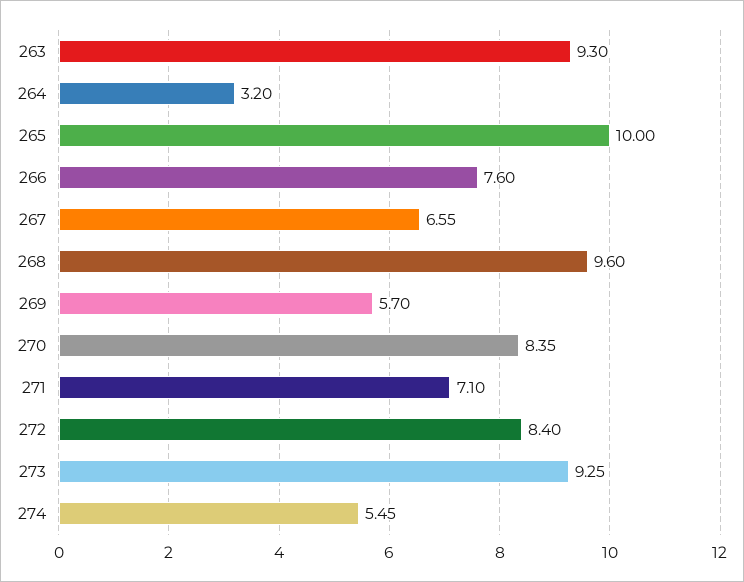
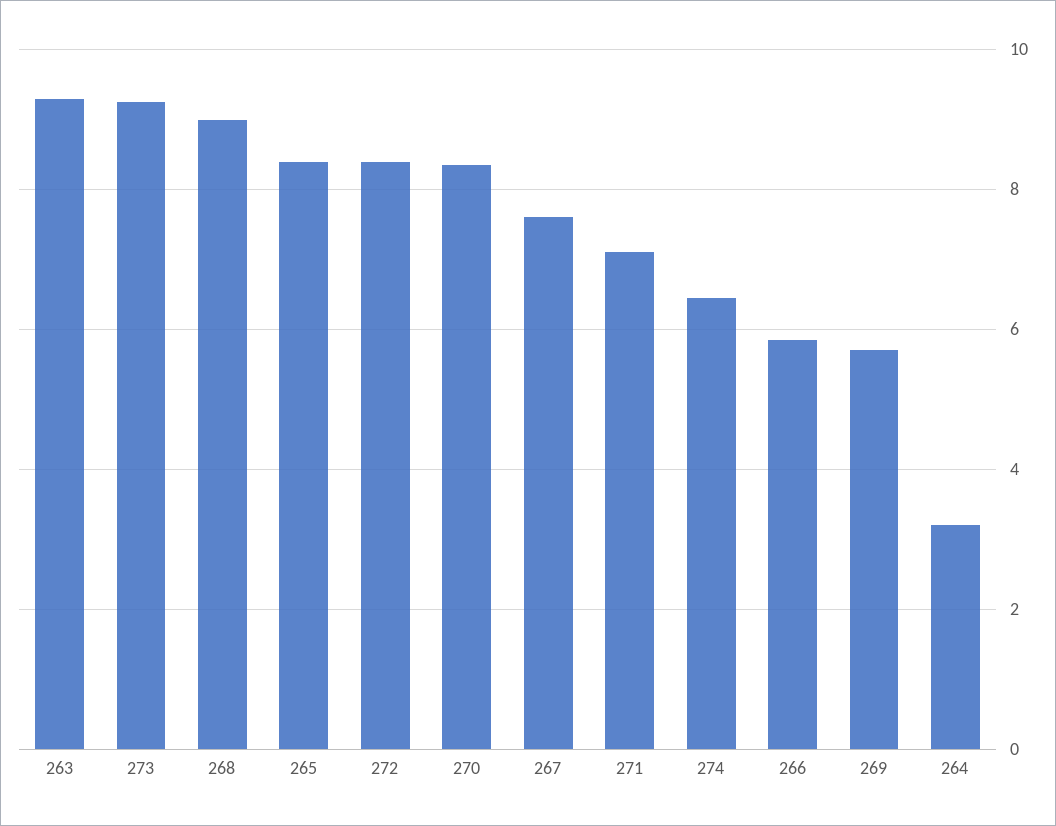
  {
    "263": 9.3,
    "264": 3.2,
-   "265": 10,
+   "265": 8.4,
-   "266": 7.6,
+   "266": 5.8,
-   "267": 6.55,
+   "267": 7.6,
-   "268": 9.6,
+   "268": 9,
    "269": 5.7,
    "270": 8.35,
    "271": 7.1,
    "272": 8.4,
    "273": 9.25,
-   "274": 5.45
+   "274": 6.4
  }

